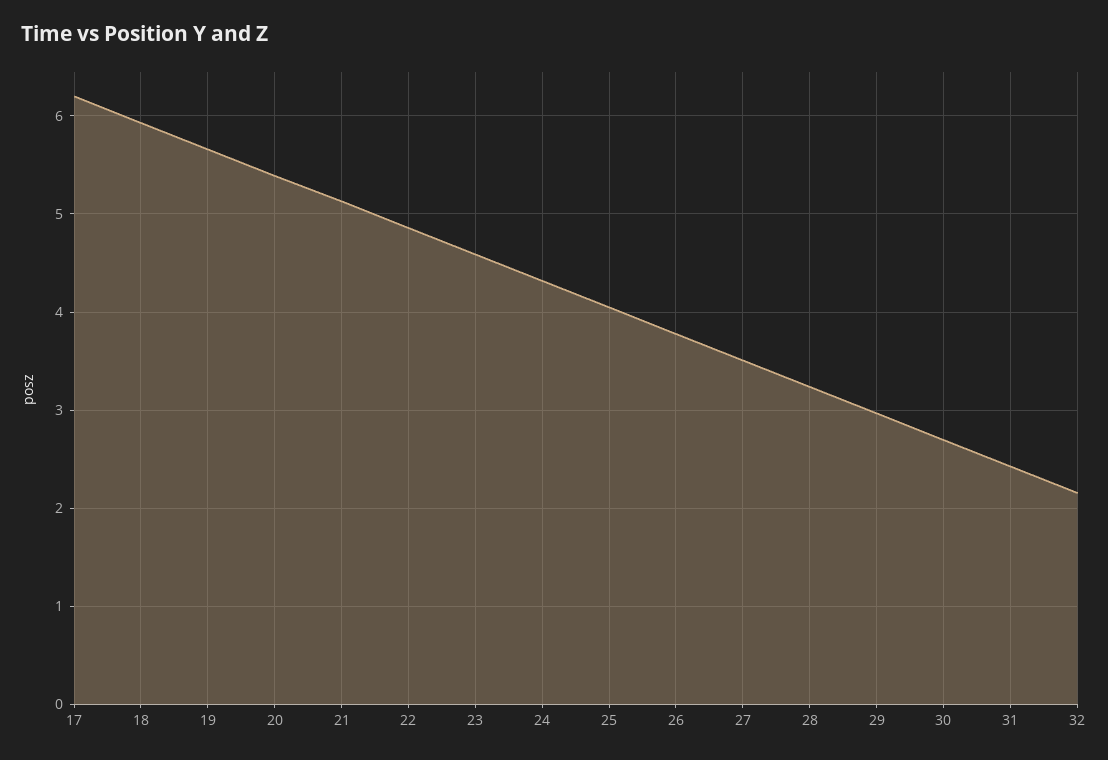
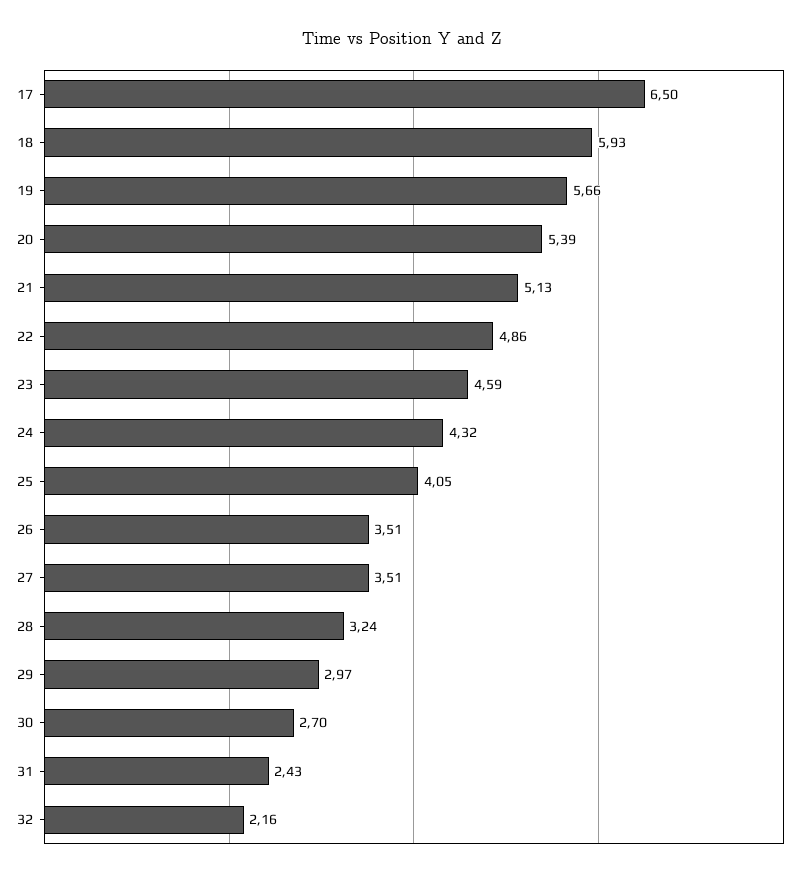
  {
-   "17": 6.2,
+   "17": 6.5,
    "18": 5.93,
    "19": 5.66,
    "20": 5.39,
    "21": 5.13,
    "22": 4.86,
    "23": 4.59,
    "24": 4.32,
    "25": 4.05,
-   "26": 3.8,
+   "26": 3.51,
    "27": 3.51,
    "28": 3.24,
    "29": 2.97,
    "30": 2.7,
    "31": 2.43,
    "32": 2.16
  }

